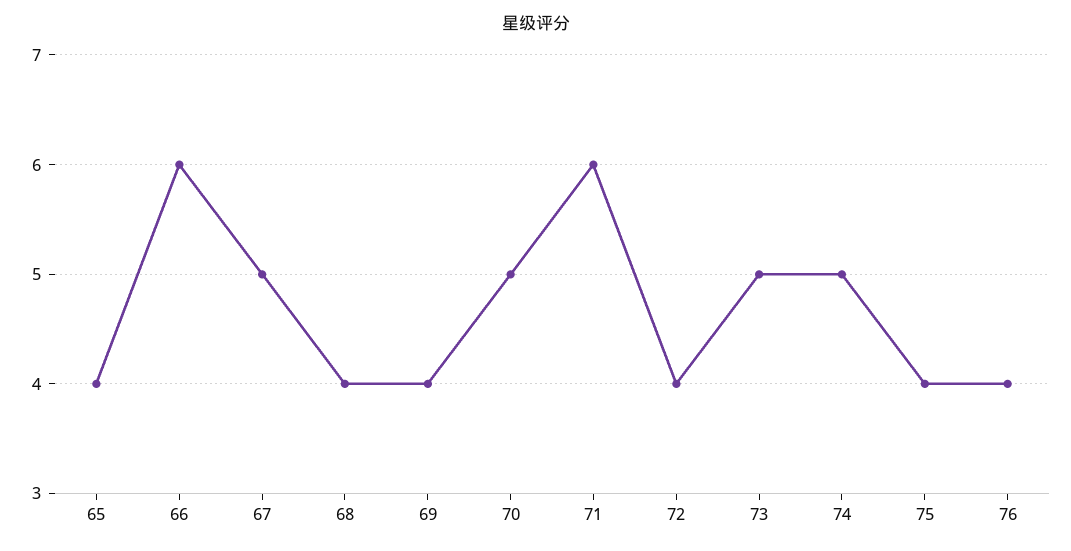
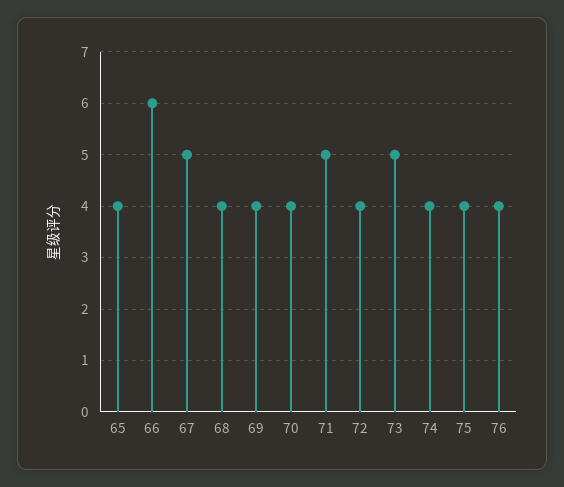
  {
    "65": 4,
    "66": 6,
    "67": 5,
    "68": 4,
    "69": 4,
-   "70": 5,
+   "70": 4,
-   "71": 6,
+   "71": 5,
    "72": 4,
    "73": 5,
-   "74": 5,
+   "74": 4,
    "75": 4,
    "76": 4
  }

